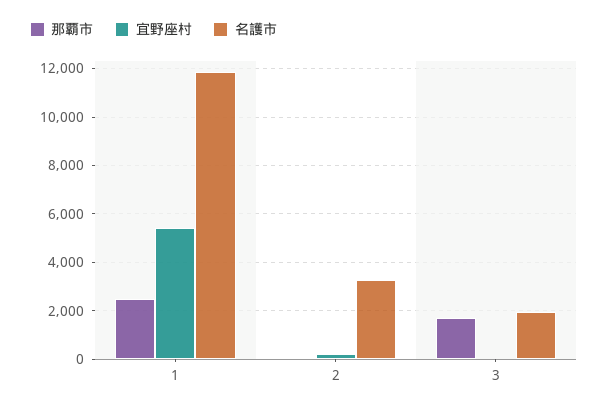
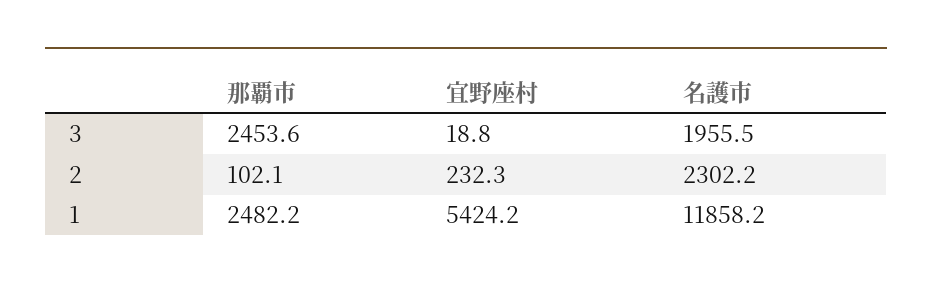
  {
    "那覇市": {
      "1": 2482.2,
      "2": 102.1,
-     "3": 1750
+     "3": 2453.6
    },
    "宜野座村": {
      "1": 5424.2,
      "2": 232.3,
      "3": 18.8
    },
    "名護市": {
      "1": 11858.2,
-     "2": 3250,
+     "2": 2302.2,
      "3": 1955.5
    }
  }

